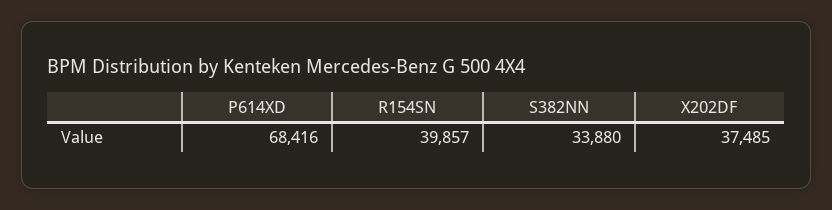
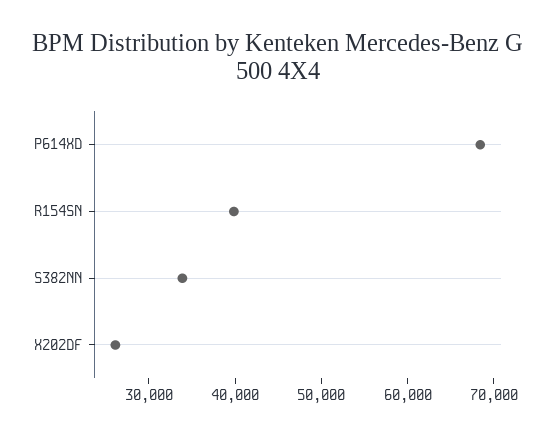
  {
    "P614XD": 68416,
    "R154SN": 39857,
    "S382NN": 33880,
-   "X202DF": 37485
+   "X202DF": 26000
  }

